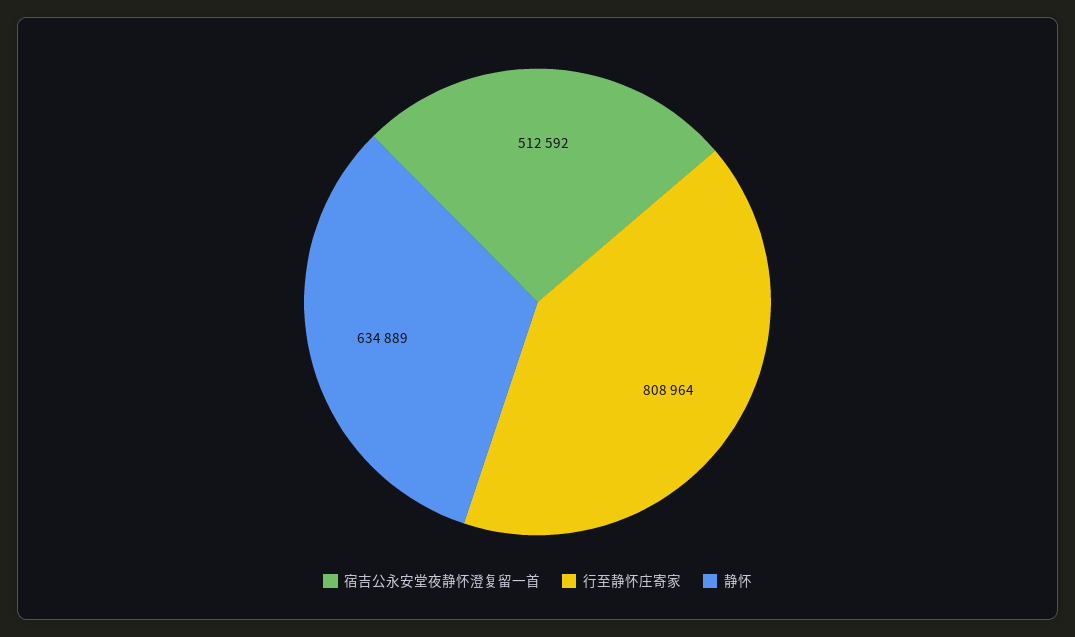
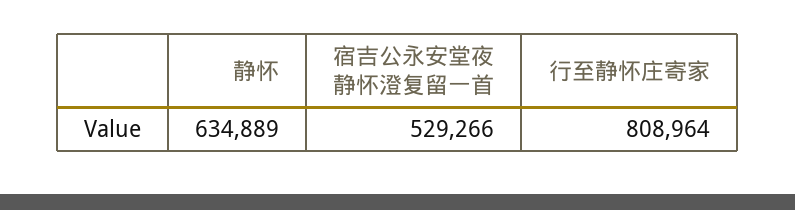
  {
-   "宿吉公永安堂夜静怀澄复留一首": 512592,
+   "宿吉公永安堂夜静怀澄复留一首": 529266,
    "行至静怀庄寄家": 808964,
    "静怀": 634889
  }

